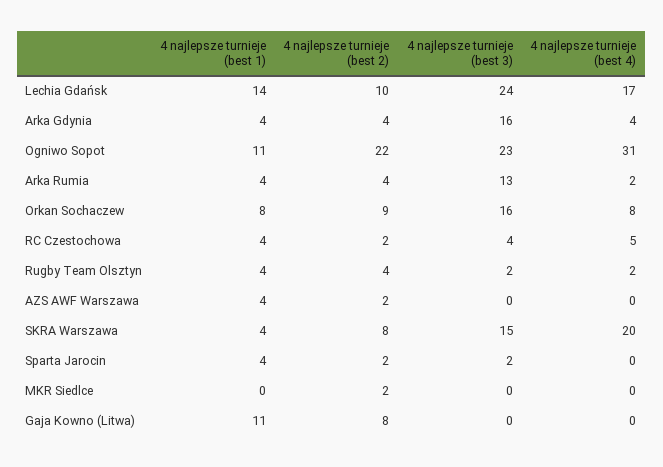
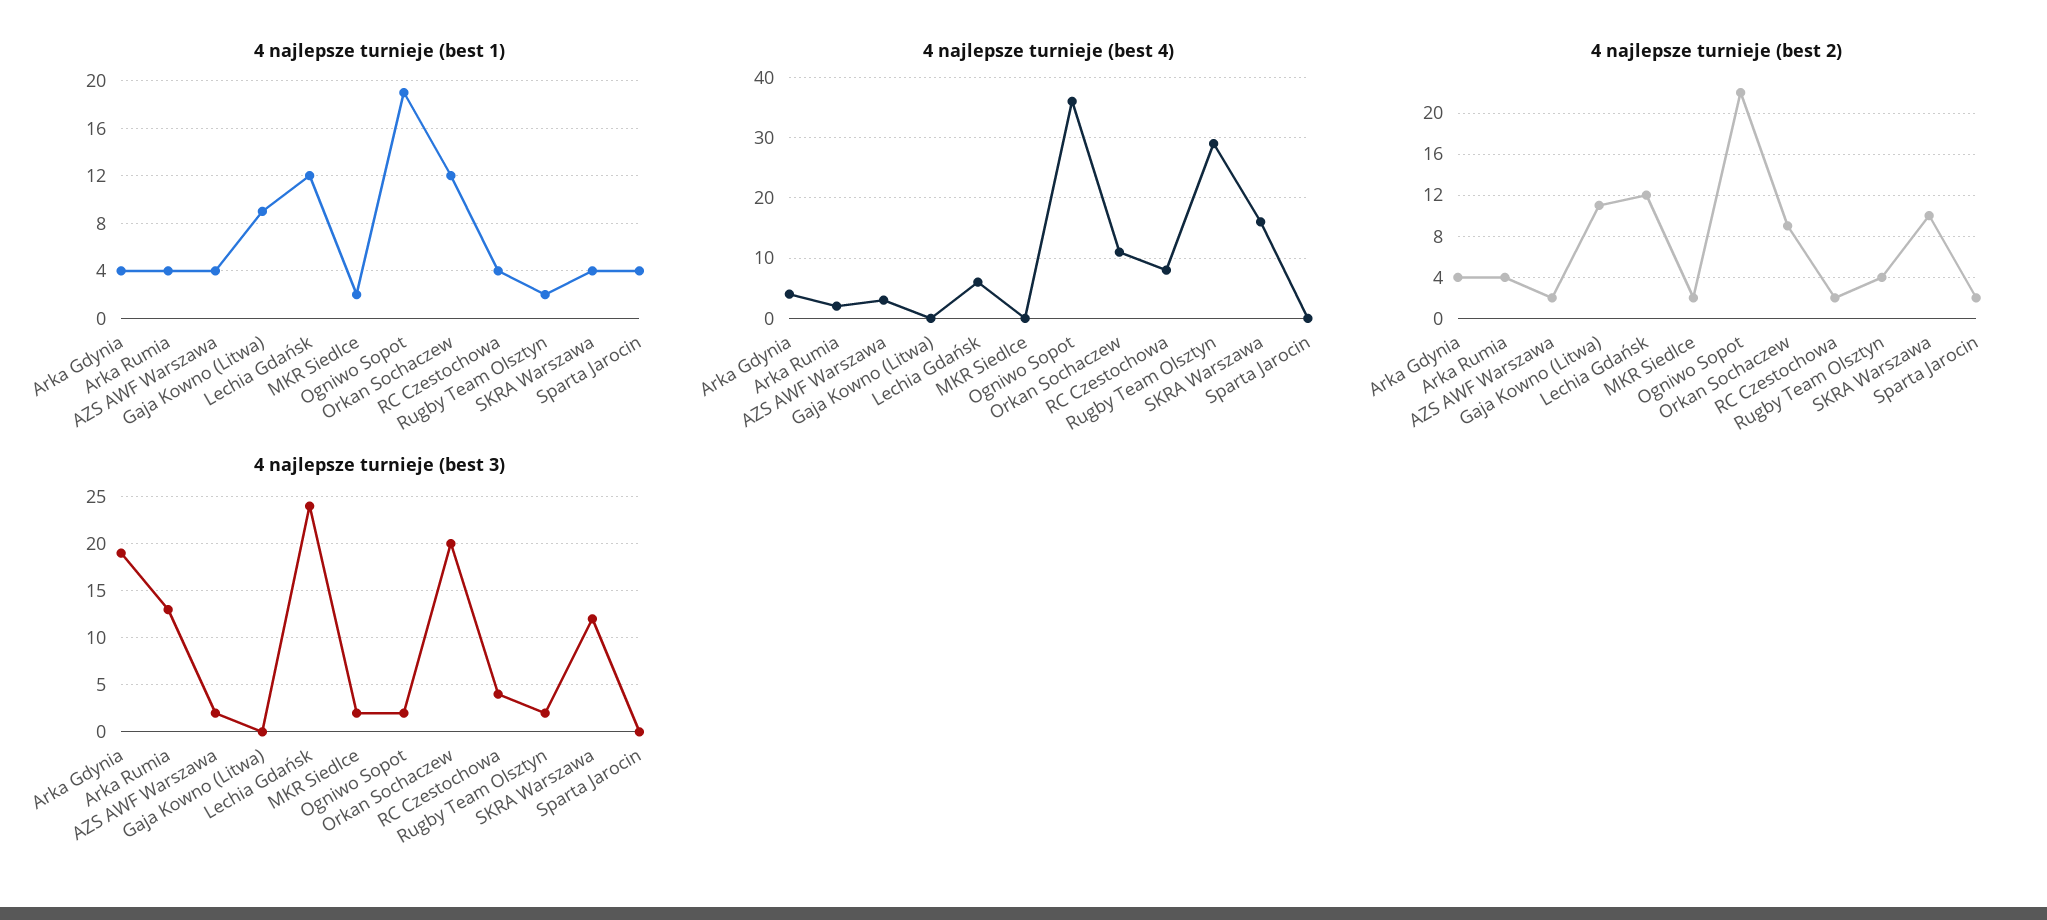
  {
    "4 najlepsze turnieje (best 1)": {
-     "Lechia Gdańsk": 14,
+     "Lechia Gdańsk": 12,
      "Arka Gdynia": 4,
-     "Ogniwo Sopot": 11,
+     "Ogniwo Sopot": 19,
      "Arka Rumia": 4,
-     "Orkan Sochaczew": 8,
+     "Orkan Sochaczew": 12,
      "RC Czestochowa": 4,
-     "Rugby Team Olsztyn": 4,
+     "Rugby Team Olsztyn": 2,
      "AZS AWF Warszawa": 4,
      "SKRA Warszawa": 4,
      "Sparta Jarocin": 4,
-     "MKR Siedlce": 0,
+     "MKR Siedlce": 2,
-     "Gaja Kowno (Litwa)": 11
+     "Gaja Kowno (Litwa)": 9
    },
    "4 najlepsze turnieje (best 2)": {
-     "Lechia Gdańsk": 10,
+     "Lechia Gdańsk": 12,
      "Arka Gdynia": 4,
      "Ogniwo Sopot": 22,
      "Arka Rumia": 4,
      "Orkan Sochaczew": 9,
      "RC Czestochowa": 2,
      "Rugby Team Olsztyn": 4,
      "AZS AWF Warszawa": 2,
-     "SKRA Warszawa": 8,
+     "SKRA Warszawa": 10,
      "Sparta Jarocin": 2,
      "MKR Siedlce": 2,
-     "Gaja Kowno (Litwa)": 8
+     "Gaja Kowno (Litwa)": 11
    },
    "4 najlepsze turnieje (best 3)": {
      "Lechia Gdańsk": 24,
-     "Arka Gdynia": 16,
+     "Arka Gdynia": 19,
-     "Ogniwo Sopot": 23,
+     "Ogniwo Sopot": 2,
      "Arka Rumia": 13,
-     "Orkan Sochaczew": 16,
+     "Orkan Sochaczew": 20,
      "RC Czestochowa": 4,
      "Rugby Team Olsztyn": 2,
-     "AZS AWF Warszawa": 0,
+     "AZS AWF Warszawa": 2,
-     "SKRA Warszawa": 15,
+     "SKRA Warszawa": 12,
-     "Sparta Jarocin": 2,
+     "Sparta Jarocin": 0,
-     "MKR Siedlce": 0,
+     "MKR Siedlce": 2,
      "Gaja Kowno (Litwa)": 0
    },
    "4 najlepsze turnieje (best 4)": {
-     "Lechia Gdańsk": 17,
+     "Lechia Gdańsk": 6,
      "Arka Gdynia": 4,
-     "Ogniwo Sopot": 31,
+     "Ogniwo Sopot": 36,
      "Arka Rumia": 2,
-     "Orkan Sochaczew": 8,
+     "Orkan Sochaczew": 11,
-     "RC Czestochowa": 5,
+     "RC Czestochowa": 8,
-     "Rugby Team Olsztyn": 2,
+     "Rugby Team Olsztyn": 29,
-     "AZS AWF Warszawa": 0,
+     "AZS AWF Warszawa": 3,
-     "SKRA Warszawa": 20,
+     "SKRA Warszawa": 16,
      "Sparta Jarocin": 0,
      "MKR Siedlce": 0,
      "Gaja Kowno (Litwa)": 0
    }
  }

